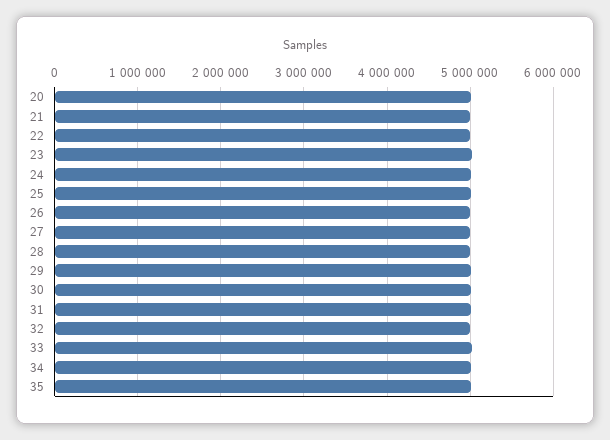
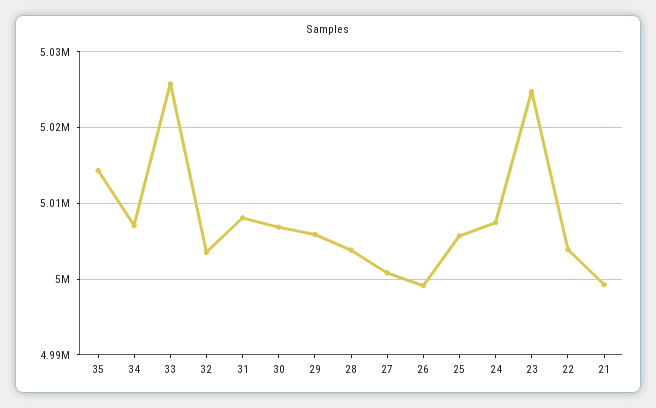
  {
-   "20": 5000000,
    "21": 4999000,
    "22": 5004000,
    "23": 5025000,
    "24": 5007000,
    "25": 5006000,
    "26": 4999000,
    "27": 5001000,
    "28": 5004000,
    "29": 5006000,
    "30": 5007000,
    "31": 5008000,
    "32": 5004000,
    "33": 5026000,
    "34": 5007000,
    "35": 5014000
  }

